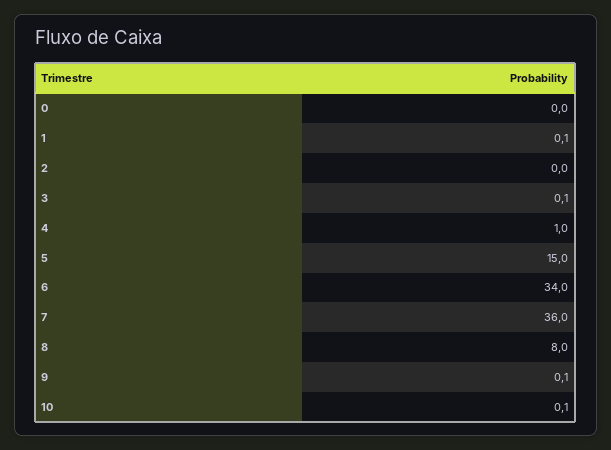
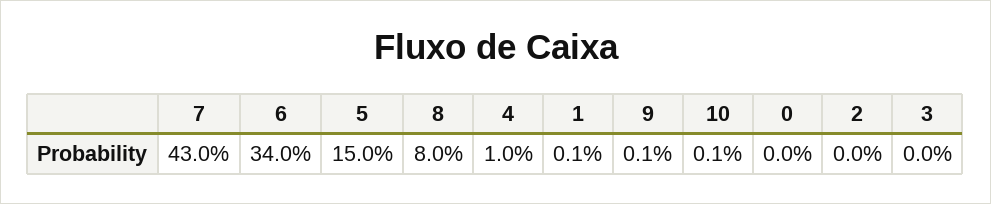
  {
    "0": 0,
    "1": 0.1,
    "2": 0,
-   "3": 0.1,
+   "3": 0,
    "4": 1,
    "5": 15,
    "6": 34,
-   "7": 36,
+   "7": 43,
    "8": 8,
    "9": 0.1,
    "10": 0.1
  }

